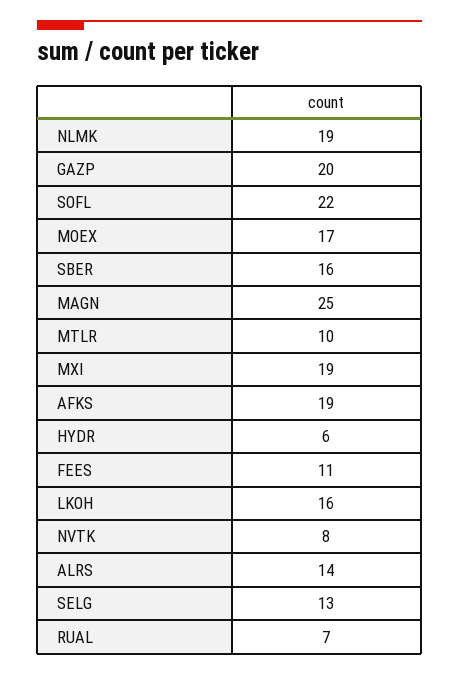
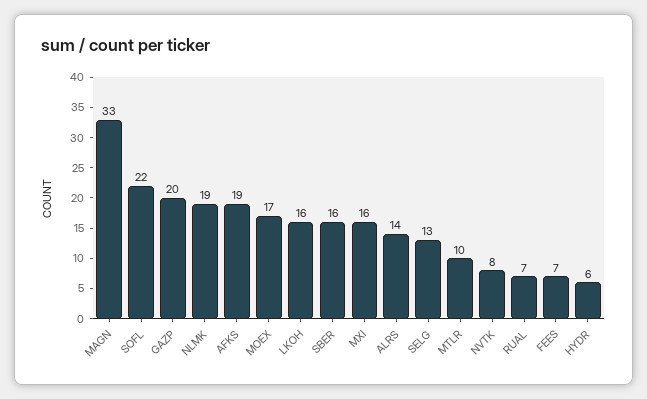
  {
    "NLMK": 19,
    "GAZP": 20,
    "SOFL": 22,
    "MOEX": 17,
    "SBER": 16,
-   "MAGN": 25,
+   "MAGN": 33,
    "MTLR": 10,
-   "MXI": 19,
+   "MXI": 16,
    "AFKS": 19,
    "HYDR": 6,
-   "FEES": 11,
+   "FEES": 7,
    "LKOH": 16,
    "NVTK": 8,
    "ALRS": 14,
    "SELG": 13,
    "RUAL": 7
  }

